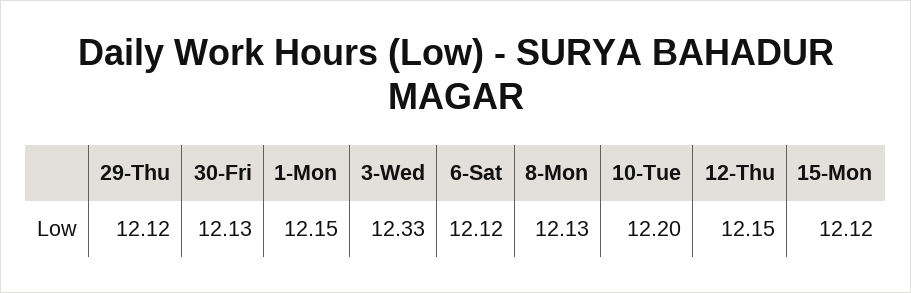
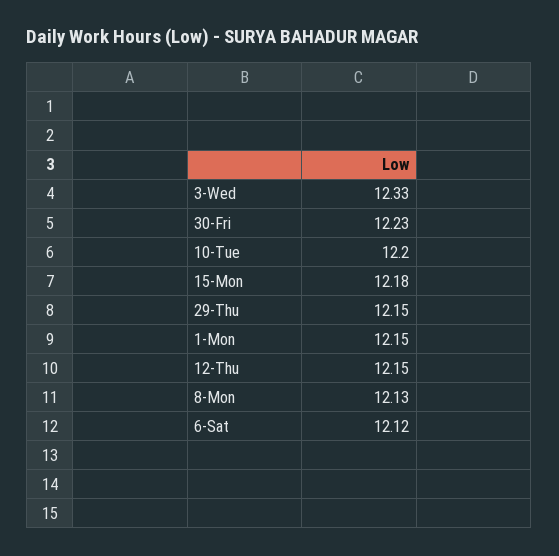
  {
-   "29-Thu": 12.12,
+   "29-Thu": 12.15,
-   "30-Fri": 12.13,
+   "30-Fri": 12.23,
    "1-Mon": 12.15,
    "3-Wed": 12.33,
    "6-Sat": 12.12,
    "8-Mon": 12.13,
    "10-Tue": 12.2,
    "12-Thu": 12.15,
-   "15-Mon": 12.12
+   "15-Mon": 12.18
  }

